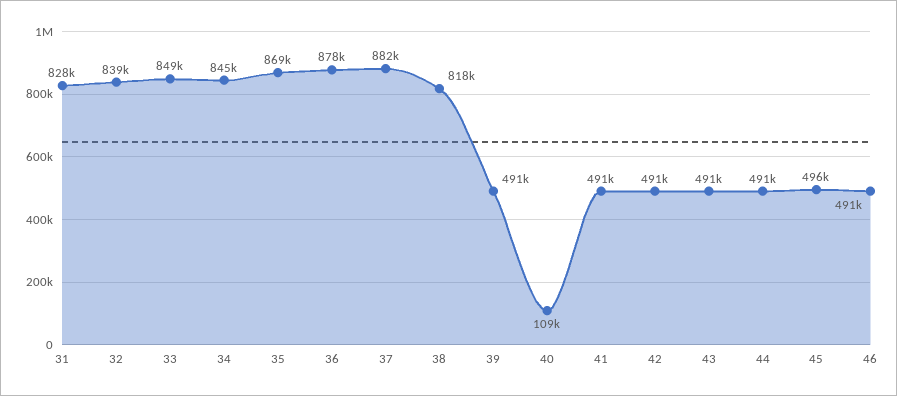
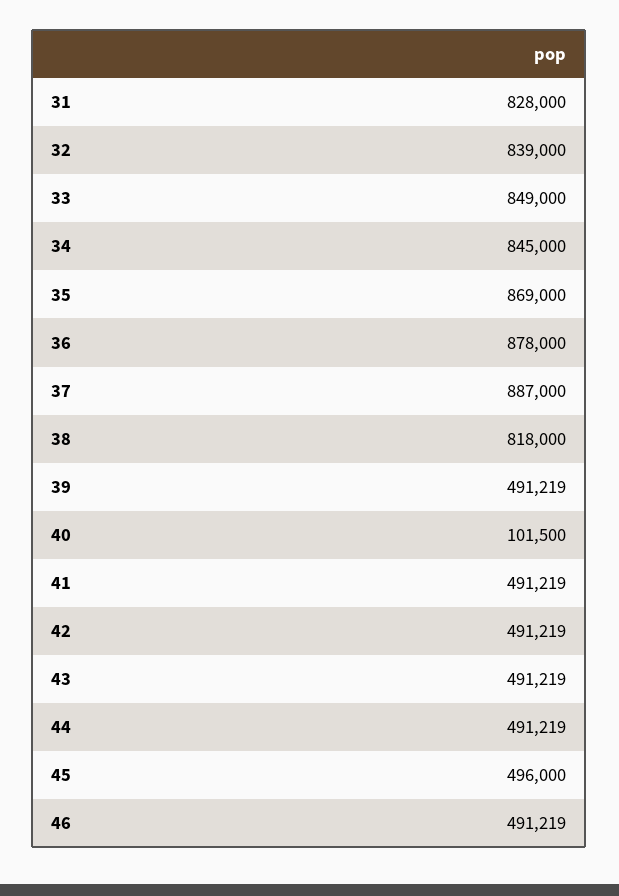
  {
    "31": 828000,
    "32": 839000,
    "33": 849000,
    "34": 845000,
    "35": 869000,
    "36": 878000,
-   "37": 882000,
+   "37": 887000,
    "38": 818000,
    "39": 491219,
-   "40": 109000,
+   "40": 101500,
    "41": 491219,
    "42": 491219,
    "43": 491219,
    "44": 491219,
    "45": 496000,
    "46": 491219
  }

